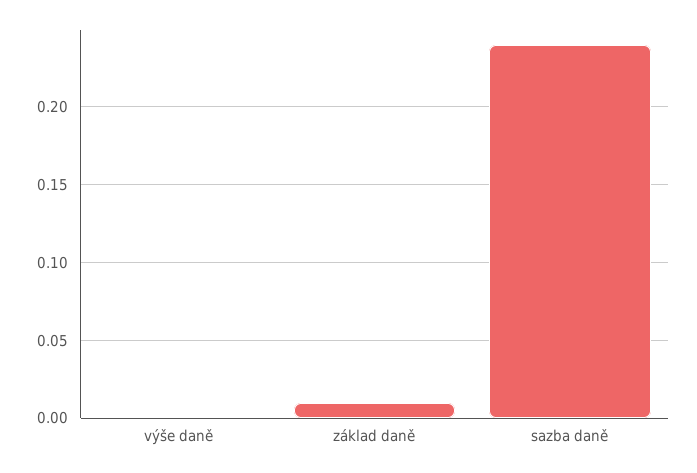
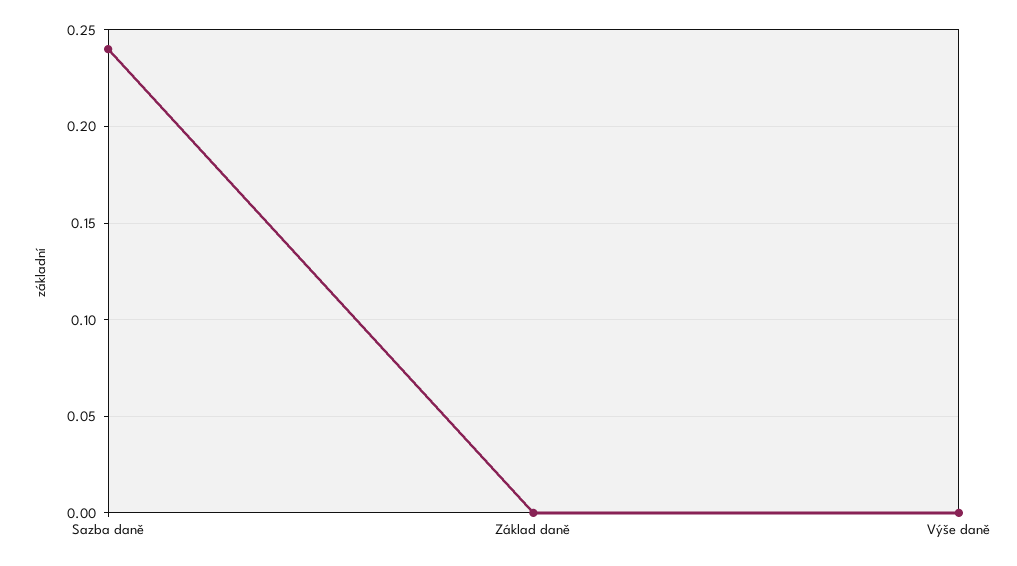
  {
    "výše daně": 0,
-   "základ daně": 0.01,
+   "základ daně": 0,
    "sazba daně": 0.24
  }

